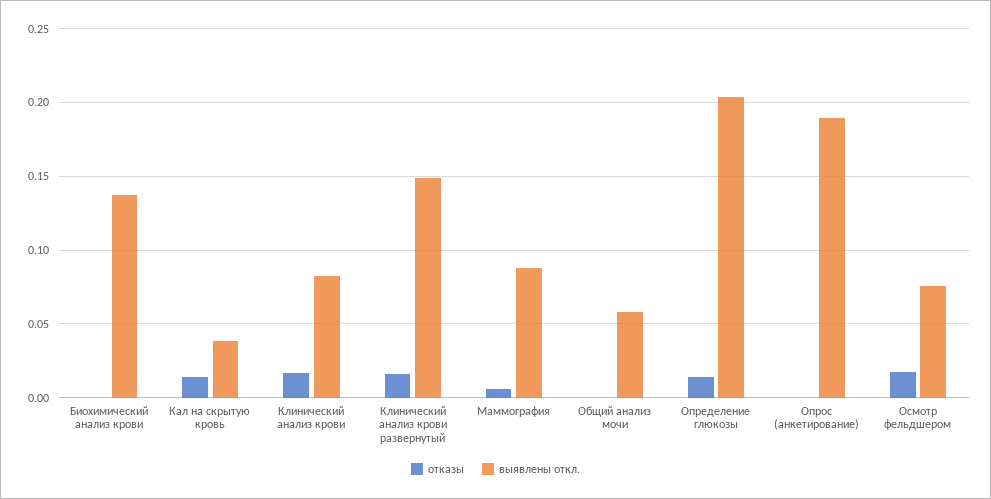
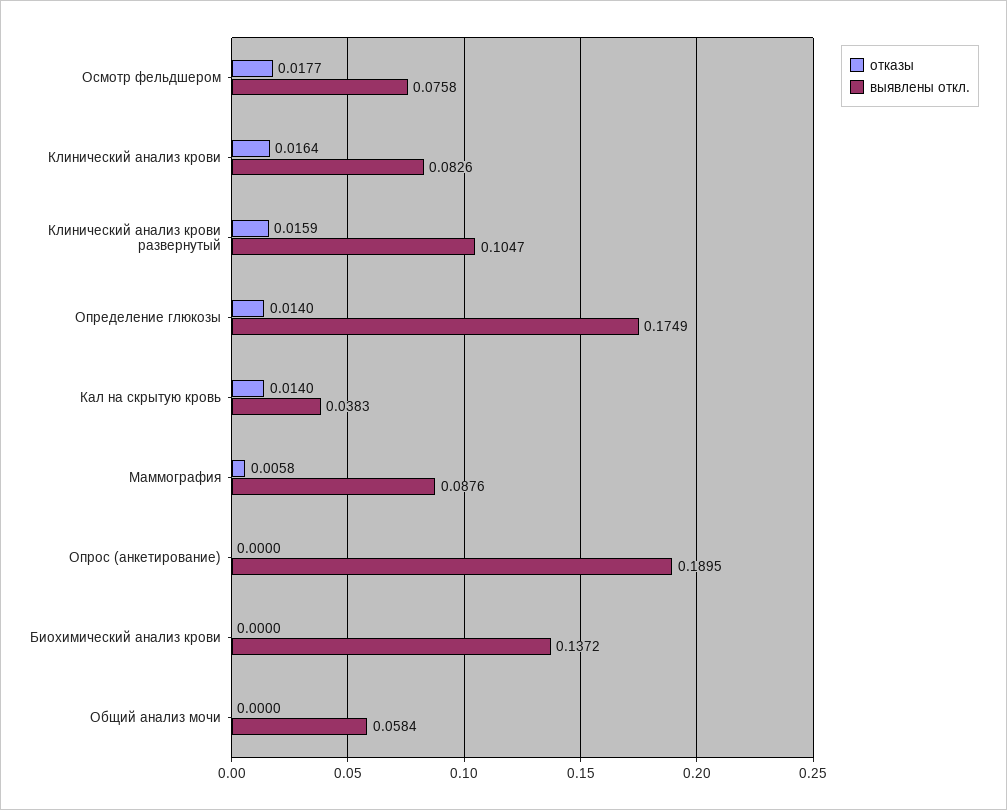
  {
    "отказы": {
      "Биохимический анализ крови": 0,
      "Кал на скрытую кровь": 0.014,
      "Клинический анализ крови": 0.0164,
      "Клинический анализ крови развернутый": 0.0159,
      "Маммография": 0.0058,
      "Общий анализ мочи": 0,
      "Определение глюкозы": 0.014,
      "Опрос (анкетирование)": 0,
      "Осмотр фельдшером": 0.0177
    },
    "выявлены откл.": {
      "Биохимический анализ крови": 0.1372,
      "Кал на скрытую кровь": 0.0383,
      "Клинический анализ крови": 0.0826,
-     "Клинический анализ крови развернутый": 0.15,
+     "Клинический анализ крови развернутый": 0.1047,
      "Маммография": 0.0876,
      "Общий анализ мочи": 0.0584,
-     "Определение глюкозы": 0.205,
+     "Определение глюкозы": 0.1749,
      "Опрос (анкетирование)": 0.1895,
      "Осмотр фельдшером": 0.0758
    }
  }

